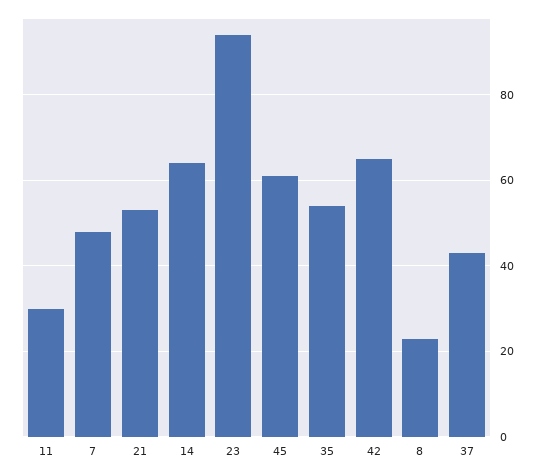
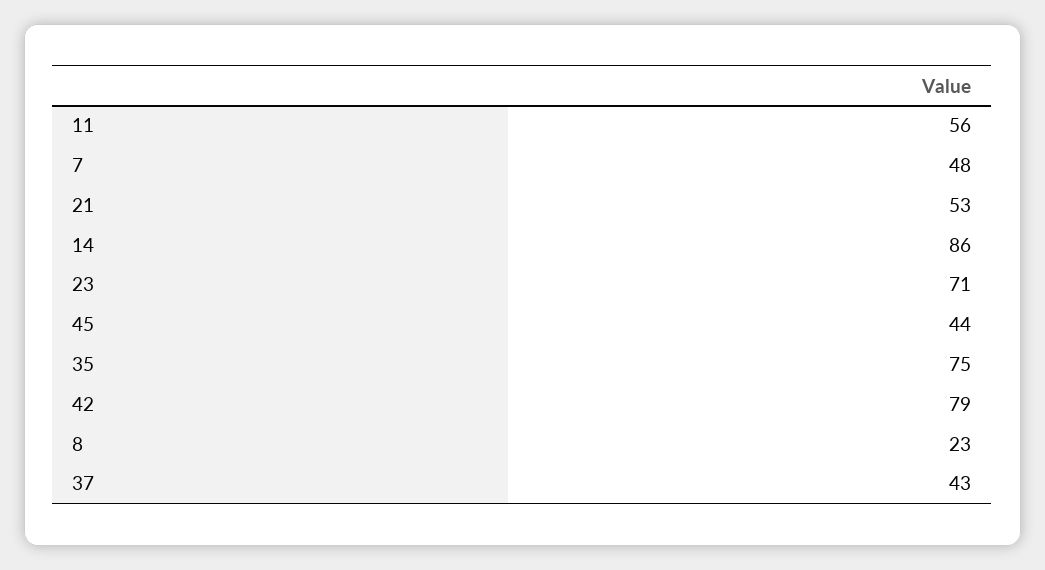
  {
-   "11": 30,
+   "11": 56,
    "7": 48,
    "21": 53,
-   "14": 65,
+   "14": 86,
-   "23": 95,
+   "23": 71,
-   "45": 60,
+   "45": 44,
-   "35": 55,
+   "35": 75,
-   "42": 65,
+   "42": 79,
    "8": 23,
    "37": 43
  }

